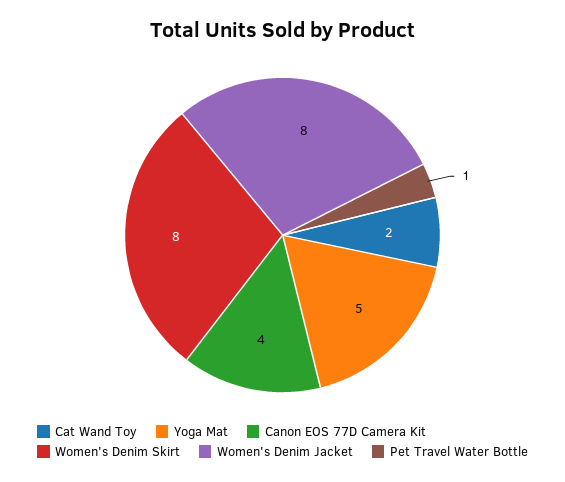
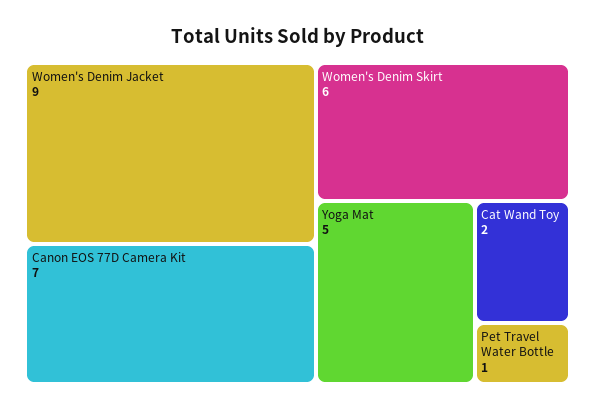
  {
    "Cat Wand Toy": 2,
    "Yoga Mat": 5,
-   "Canon EOS 77D Camera Kit": 4,
+   "Canon EOS 77D Camera Kit": 7,
-   "Women's Denim Skirt": 8,
+   "Women's Denim Skirt": 6,
-   "Women's Denim Jacket": 8,
+   "Women's Denim Jacket": 9,
    "Pet Travel Water Bottle": 1
  }

